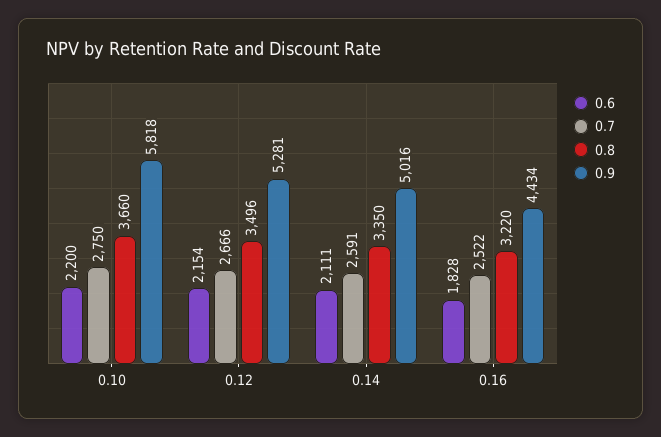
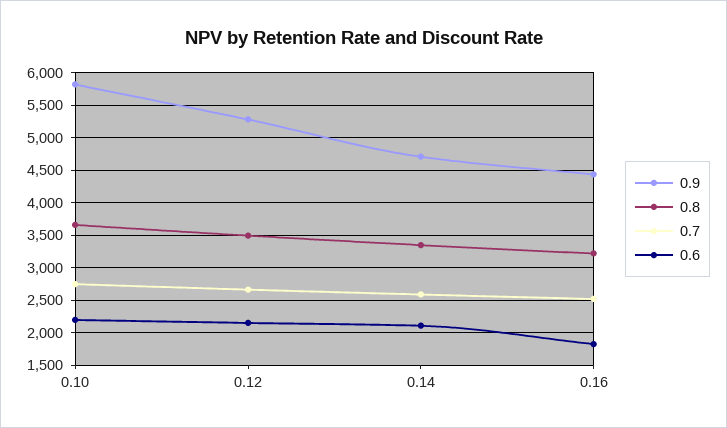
  {
    "0.6": {
      "0.10": 2200,
      "0.12": 2154,
      "0.14": 2111,
      "0.16": 1828
    },
    "0.7": {
      "0.10": 2750,
      "0.12": 2666,
      "0.14": 2591,
      "0.16": 2522
    },
    "0.8": {
      "0.10": 3660,
      "0.12": 3496,
      "0.14": 3350,
      "0.16": 3220
    },
    "0.9": {
      "0.10": 5818,
      "0.12": 5281,
-     "0.14": 5016,
+     "0.14": 4700,
      "0.16": 4434
    }
  }

